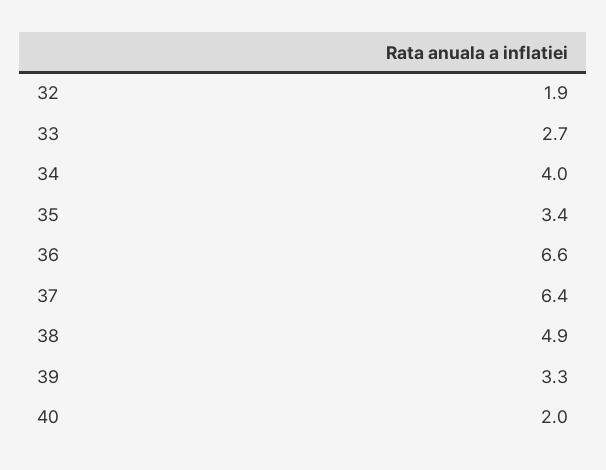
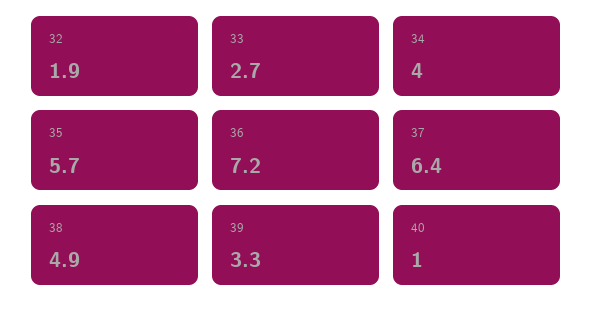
  {
    "32": 1.9,
    "33": 2.7,
    "34": 4,
-   "35": 3.4,
+   "35": 5.7,
-   "36": 6.6,
+   "36": 7.2,
    "37": 6.4,
    "38": 4.9,
    "39": 3.3,
-   "40": 2
+   "40": 1
  }

